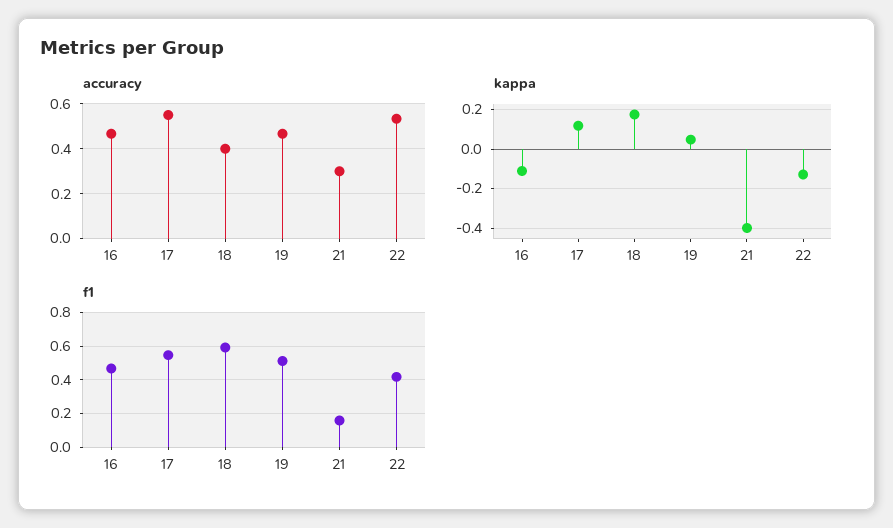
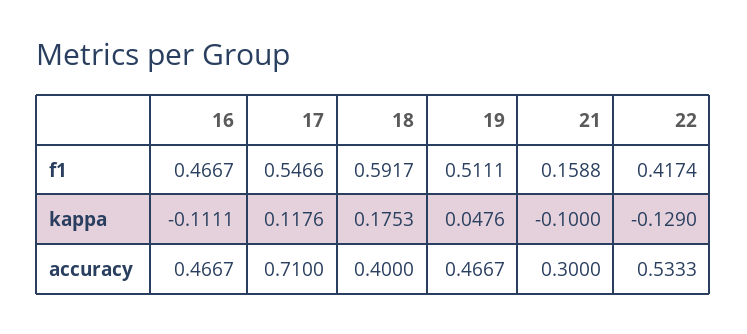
  {
    "accuracy": {
      "16": 0.4667,
-     "17": 0.55,
+     "17": 0.71,
      "18": 0.4,
      "19": 0.4667,
      "21": 0.3,
      "22": 0.5333
    },
    "kappa": {
      "16": -0.1111,
      "17": 0.1176,
      "18": 0.1753,
      "19": 0.0476,
-     "21": -0.4,
+     "21": -0.1,
      "22": -0.129
    },
    "f1": {
      "16": 0.4667,
      "17": 0.5466,
      "18": 0.5917,
      "19": 0.5111,
      "21": 0.1588,
      "22": 0.4174
    }
  }

